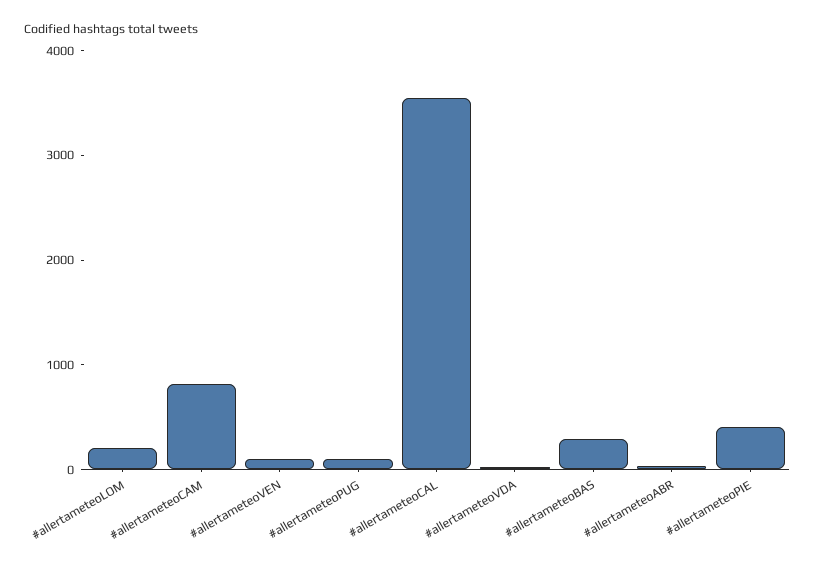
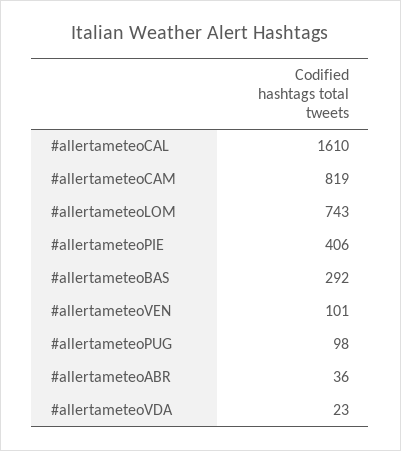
  {
-   "#allertameteoLOM": 200,
+   "#allertameteoLOM": 743,
    "#allertameteoCAM": 819,
    "#allertameteoVEN": 101,
    "#allertameteoPUG": 98,
-   "#allertameteoCAL": 3600,
+   "#allertameteoCAL": 1610,
    "#allertameteoVDA": 23,
    "#allertameteoBAS": 292,
    "#allertameteoABR": 36,
    "#allertameteoPIE": 406
  }

